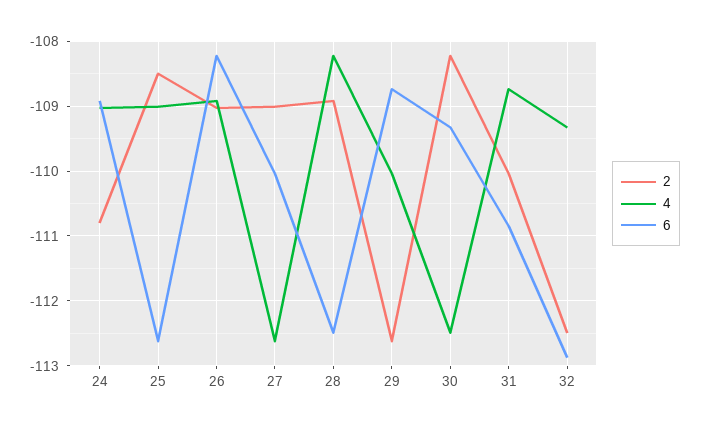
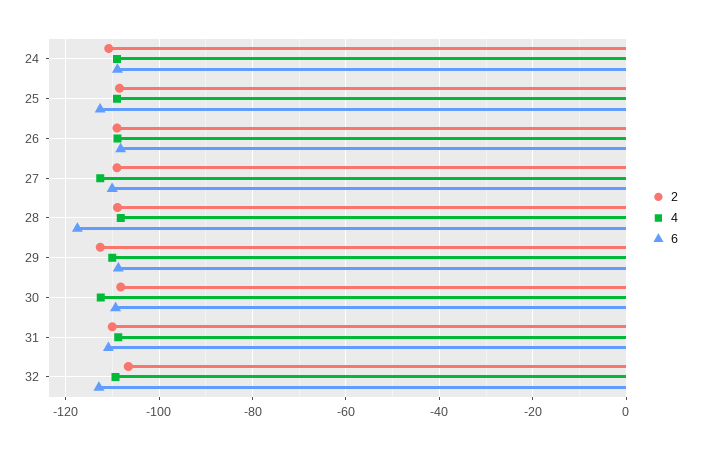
  {
    "2": {
      "24": -110.8,
      "25": -108.5,
      "26": -109,
      "27": -109,
      "28": -108.9,
      "29": -112.6,
      "30": -108.2,
      "31": -110,
-     "32": -112.5
+     "32": -106
    },
    "4": {
      "24": -109,
      "25": -109,
      "26": -108.9,
      "27": -112.6,
      "28": -108.2,
      "29": -110,
      "30": -112.5,
      "31": -108.7,
      "32": -109.3
    },
    "6": {
      "24": -108.9,
      "25": -112.6,
      "26": -108.2,
      "27": -110,
-     "28": -112.5,
+     "28": -118,
      "29": -108.7,
      "30": -109.3,
      "31": -110.9,
      "32": -112.9
    }
  }

